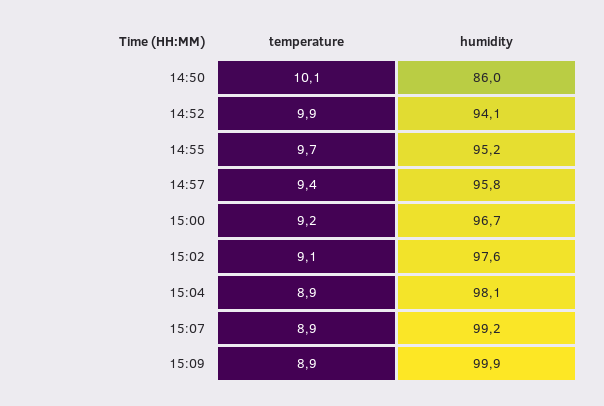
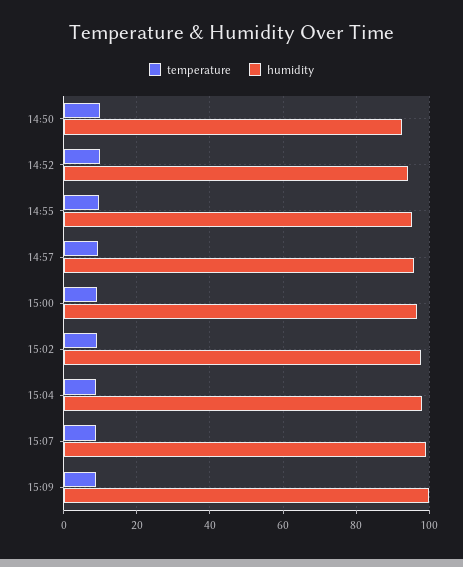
  {
    "temperature": {
      "14:50": 10.1,
      "14:52": 9.9,
      "14:55": 9.7,
      "14:57": 9.4,
      "15:00": 9.2,
      "15:02": 9.1,
      "15:04": 8.9,
      "15:07": 8.9,
      "15:09": 8.9
    },
    "humidity": {
-     "14:50": 86,
+     "14:50": 92,
      "14:52": 94.1,
      "14:55": 95.2,
      "14:57": 95.8,
      "15:00": 96.7,
      "15:02": 97.6,
      "15:04": 98.1,
      "15:07": 99.2,
      "15:09": 99.9
    }
  }

